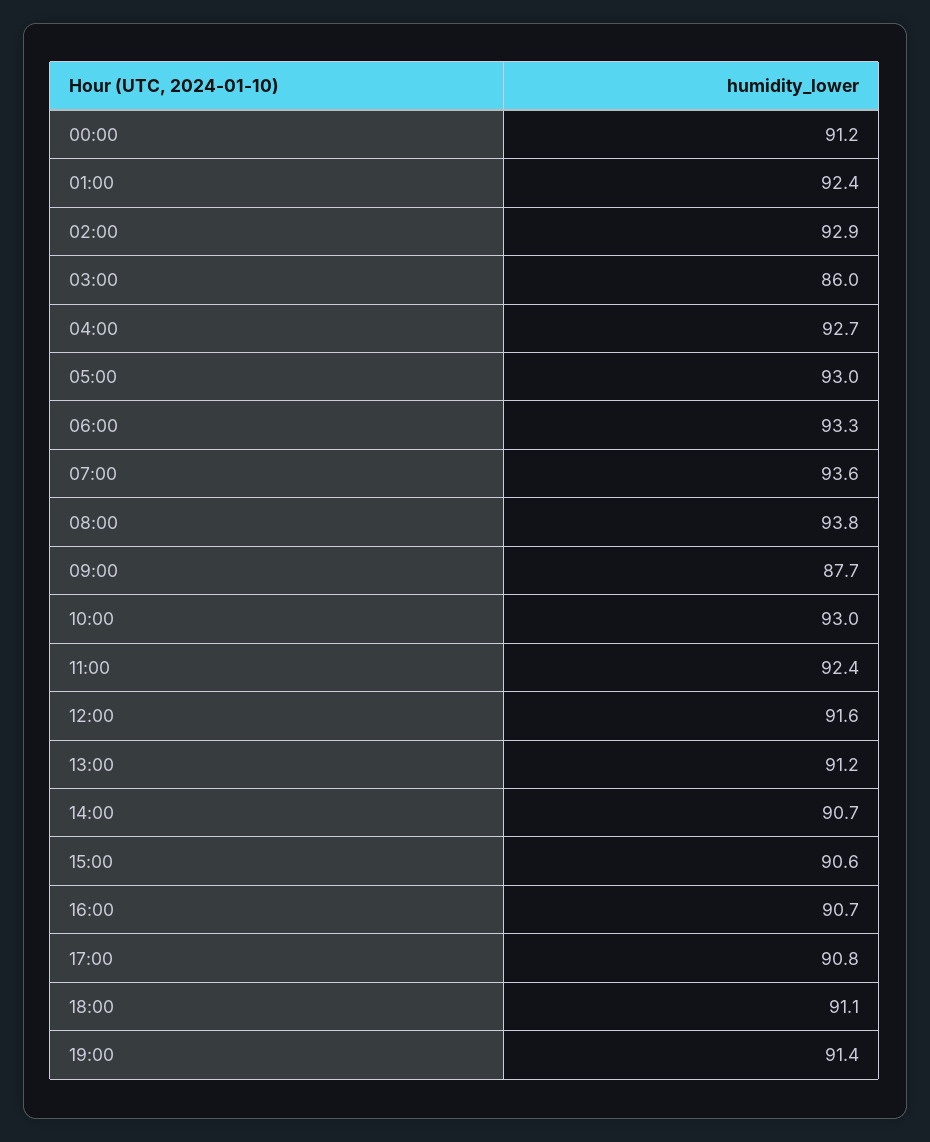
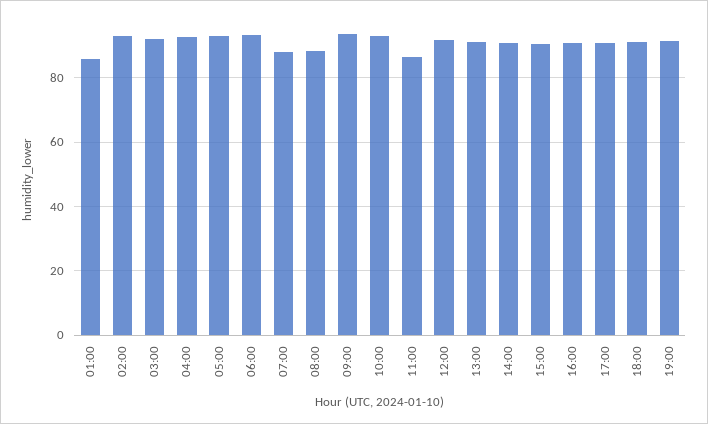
  {
-   "00:00": 91.2,
-   "01:00": 92.4,
+   "01:00": 86,
    "02:00": 92.9,
-   "03:00": 86,
+   "03:00": 92,
    "04:00": 92.7,
    "05:00": 93,
    "06:00": 93.3,
-   "07:00": 93.6,
+   "07:00": 88,
-   "08:00": 93.8,
+   "08:00": 88,
-   "09:00": 87.7,
+   "09:00": 94,
    "10:00": 93,
-   "11:00": 92.4,
+   "11:00": 86,
    "12:00": 91.6,
    "13:00": 91.2,
    "14:00": 90.7,
    "15:00": 90.6,
    "16:00": 90.7,
    "17:00": 90.8,
    "18:00": 91.1,
    "19:00": 91.4
  }

